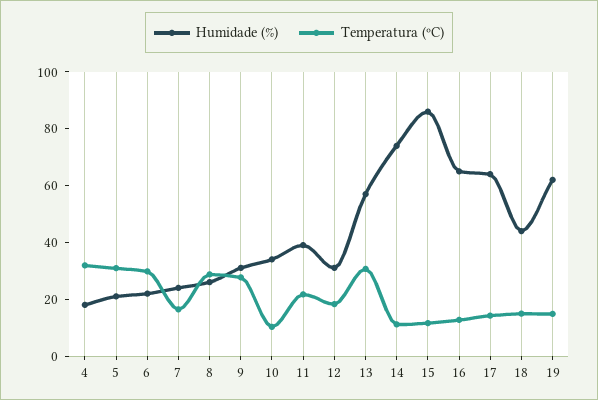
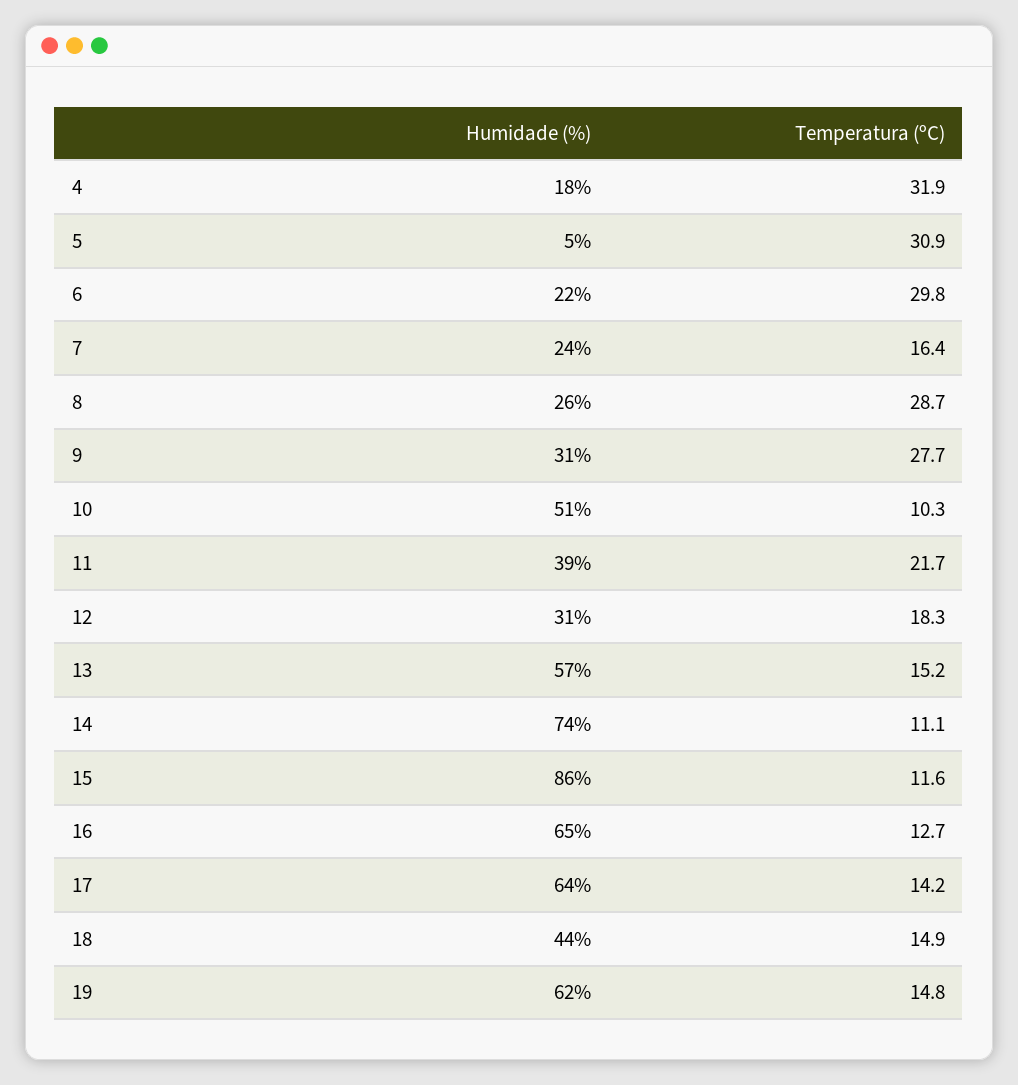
  {
    "Humidade (%)": {
      "4": 18,
-     "5": 20,
+     "5": 5,
      "6": 22,
      "7": 24,
      "8": 26,
      "9": 31,
-     "10": 35,
+     "10": 51,
      "11": 39,
      "12": 31,
      "13": 57,
      "14": 74,
      "15": 86,
      "16": 65,
      "17": 64,
      "18": 44,
      "19": 62
    },
    "Temperatura (ºC)": {
      "4": 31.9,
      "5": 30.9,
      "6": 29.8,
      "7": 16.4,
      "8": 28.7,
      "9": 27.7,
      "10": 10.3,
      "11": 21.7,
      "12": 18.3,
-     "13": 30,
+     "13": 15.2,
      "14": 11.1,
      "15": 11.6,
      "16": 12.7,
      "17": 14.2,
      "18": 14.9,
      "19": 14.8
    }
  }

